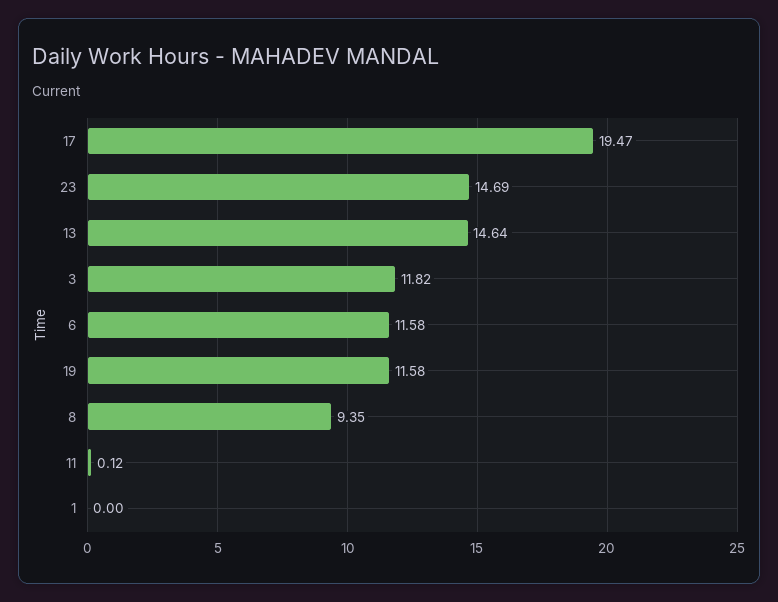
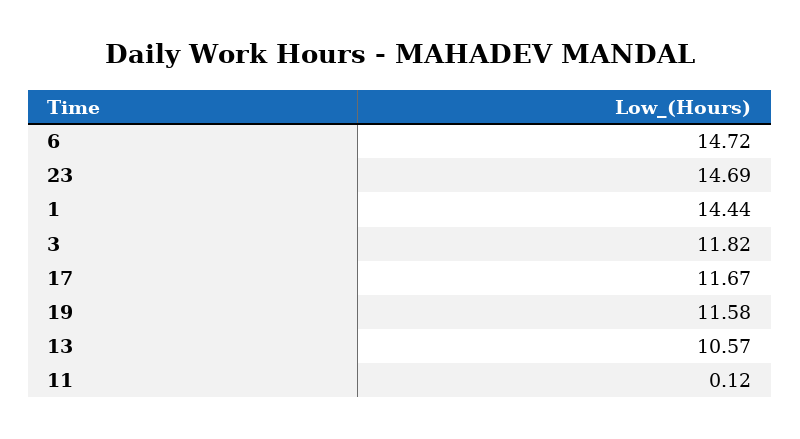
  {
-   "17": 19.47,
+   "17": 11.67,
    "23": 14.69,
-   "13": 14.64,
+   "13": 10.57,
    "3": 11.82,
-   "6": 11.58,
+   "6": 14.72,
    "19": 11.58,
-   "8": 9.35,
    "11": 0.12,
-   "1": 0
+   "1": 14.44
  }

